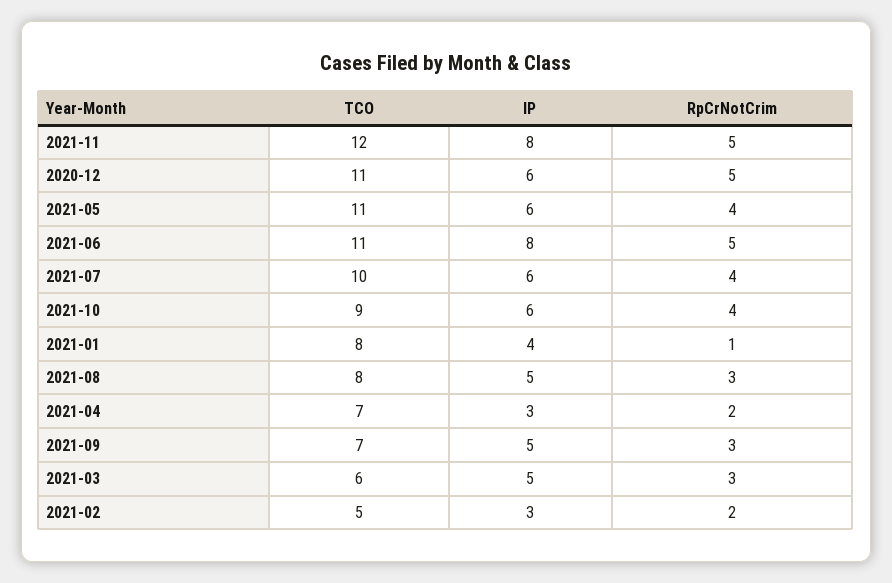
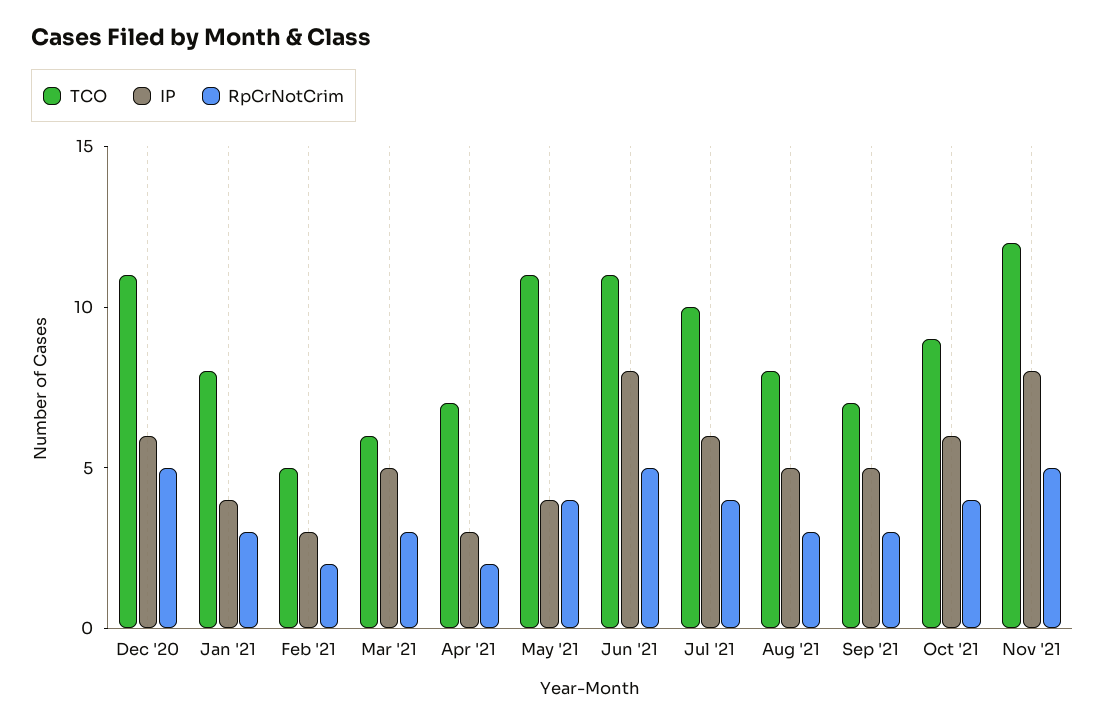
  {
    "TCO": {
      "2021-11": 12,
      "2020-12": 11,
      "2021-05": 11,
      "2021-06": 11,
      "2021-07": 10,
      "2021-10": 9,
      "2021-01": 8,
      "2021-08": 8,
      "2021-04": 7,
      "2021-09": 7,
      "2021-03": 6,
      "2021-02": 5
    },
    "IP": {
      "2021-11": 8,
      "2020-12": 6,
-     "2021-05": 6,
+     "2021-05": 4,
      "2021-06": 8,
      "2021-07": 6,
      "2021-10": 6,
      "2021-01": 4,
      "2021-08": 5,
      "2021-04": 3,
      "2021-09": 5,
      "2021-03": 5,
      "2021-02": 3
    },
    "RpCrNotCrim": {
      "2021-11": 5,
      "2020-12": 5,
      "2021-05": 4,
      "2021-06": 5,
      "2021-07": 4,
      "2021-10": 4,
-     "2021-01": 1,
+     "2021-01": 3,
      "2021-08": 3,
      "2021-04": 2,
      "2021-09": 3,
      "2021-03": 3,
      "2021-02": 2
    }
  }

